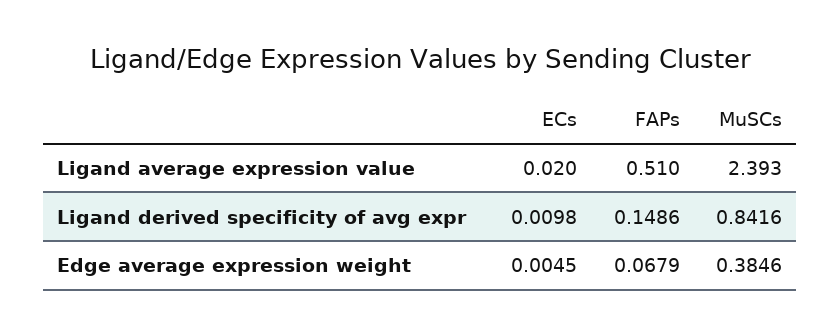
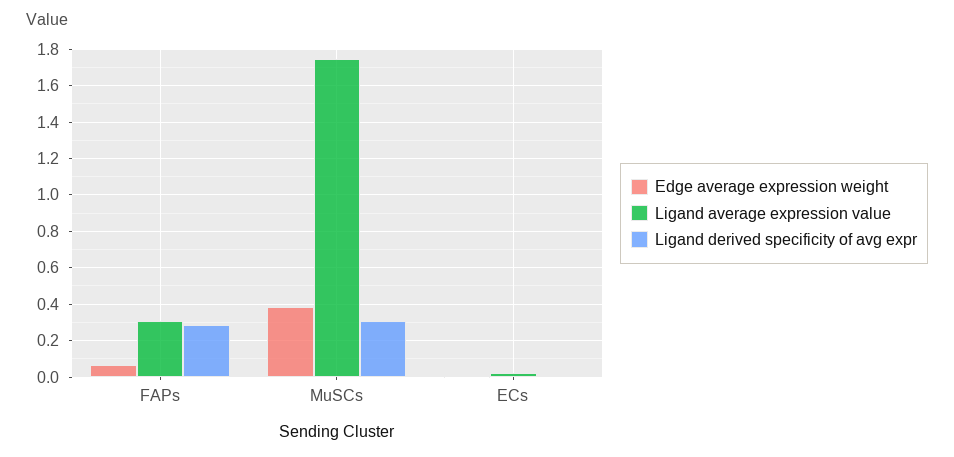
  {
    "Ligand average expression value": {
      "ECs": 0.02,
-     "FAPs": 0.51,
+     "FAPs": 0.3,
-     "MuSCs": 2.393
+     "MuSCs": 1.75
    },
    "Ligand derived specificity of avg expr": {
      "ECs": 0.0098,
-     "FAPs": 0.1486,
+     "FAPs": 0.3,
-     "MuSCs": 0.8416
+     "MuSCs": 0.3
    },
    "Edge average expression weight": {
      "ECs": 0.0045,
      "FAPs": 0.0679,
      "MuSCs": 0.3846
    }
  }

